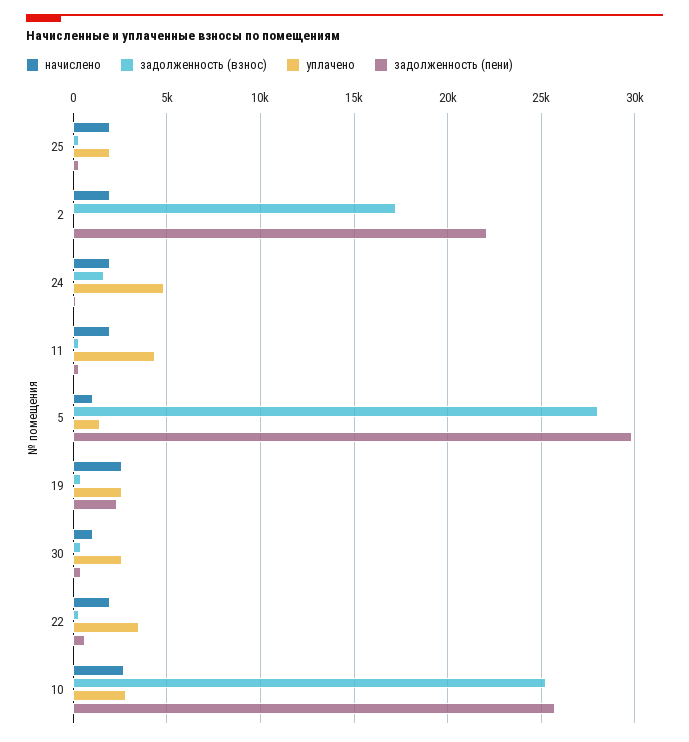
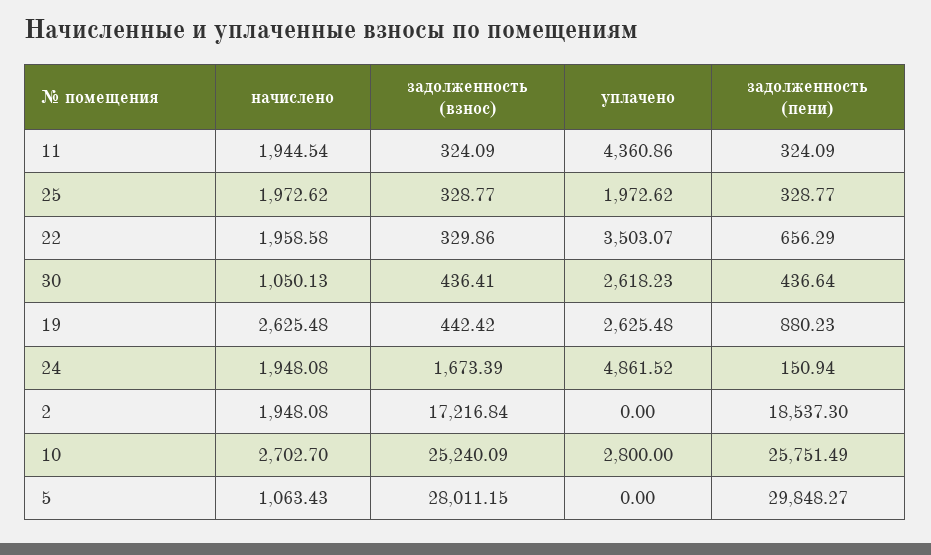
  {
    "начислено": {
      "25": 1972.62,
      "2": 1948.08,
      "24": 1948.08,
      "11": 1944.54,
      "5": 1063.43,
      "19": 2625.48,
      "30": 1050.13,
      "22": 1958.58,
      "10": 2702.7
    },
    "задолженность (взнос)": {
      "25": 328.77,
      "2": 17216.84,
      "24": 1673.39,
      "11": 324.09,
      "5": 28011.15,
      "19": 442.42,
      "30": 436.41,
      "22": 329.86,
      "10": 25240.09
    },
    "уплачено": {
      "25": 1972.62,
      "2": 0,
      "24": 4861.52,
      "11": 4360.86,
-     "5": 1500,
+     "5": 0,
      "19": 2625.48,
      "30": 2618.23,
      "22": 3503.07,
      "10": 2800
    },
    "задолженность (пени)": {
      "25": 328.77,
-     "2": 22000,
+     "2": 18537.3,
      "24": 150.94,
      "11": 324.09,
      "5": 29848.27,
-     "19": 2500,
+     "19": 880.23,
      "30": 436.64,
      "22": 656.29,
      "10": 25751.49
    }
  }

